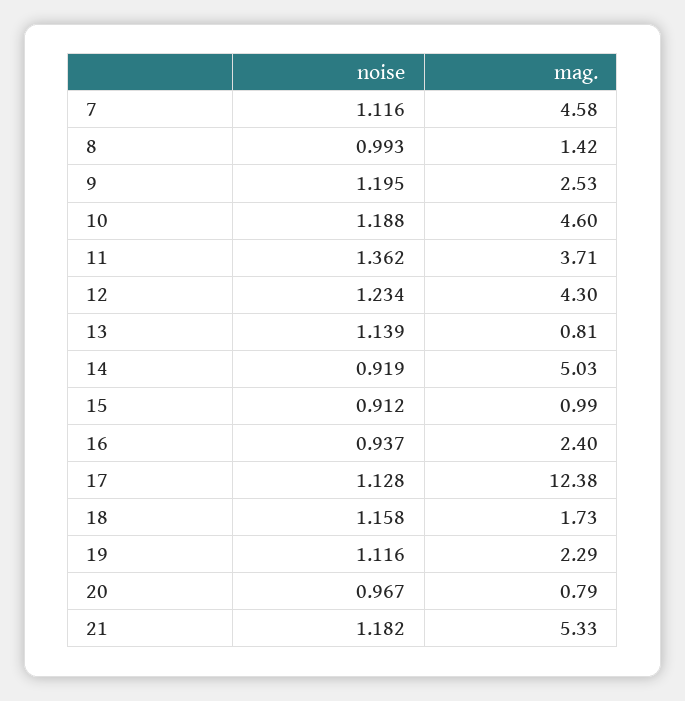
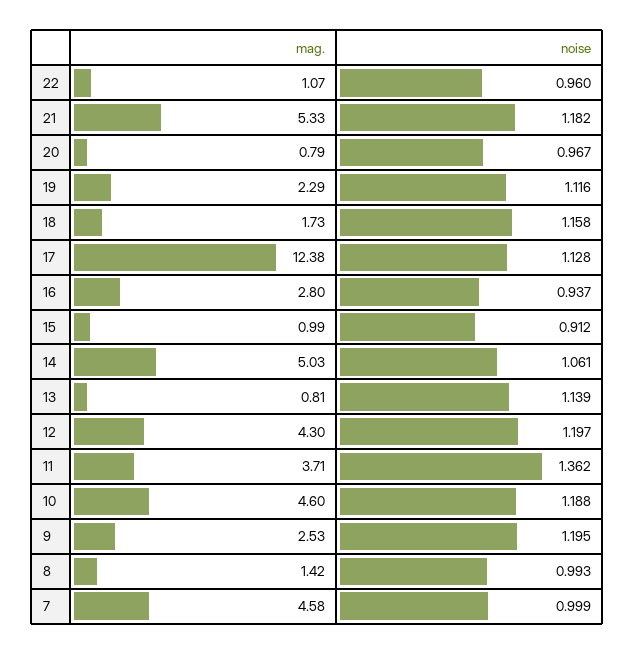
  {
    "noise": {
-     "7": 1.116,
+     "7": 0.999,
      "8": 0.993,
      "9": 1.195,
      "10": 1.188,
      "11": 1.362,
-     "12": 1.234,
+     "12": 1.197,
      "13": 1.139,
-     "14": 0.919,
+     "14": 1.061,
      "15": 0.912,
      "16": 0.937,
      "17": 1.128,
      "18": 1.158,
      "19": 1.116,
      "20": 0.967,
-     "21": 1.182
+     "21": 1.182,
+     "22": 0.96
    },
    "mag.": {
      "7": 4.58,
      "8": 1.42,
      "9": 2.53,
      "10": 4.6,
      "11": 3.71,
      "12": 4.3,
      "13": 0.81,
      "14": 5.03,
      "15": 0.99,
-     "16": 2.4,
+     "16": 2.8,
      "17": 12.38,
      "18": 1.73,
      "19": 2.29,
      "20": 0.79,
-     "21": 5.33
+     "21": 5.33,
+     "22": 1.07
    }
  }

